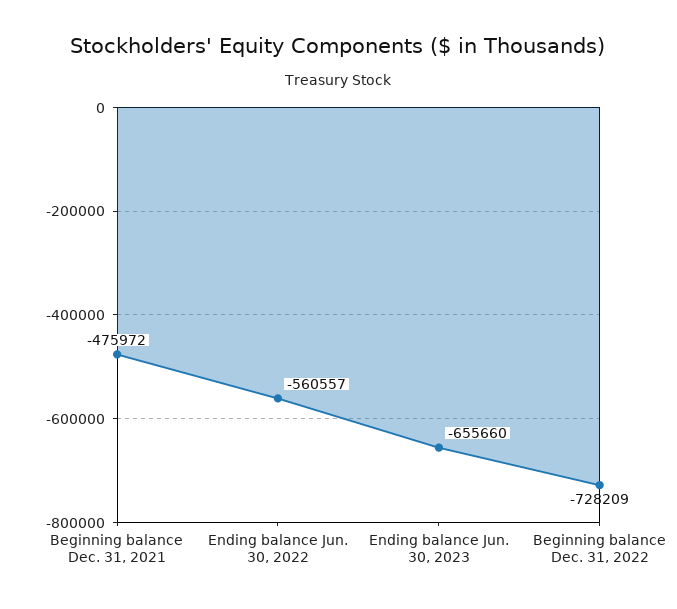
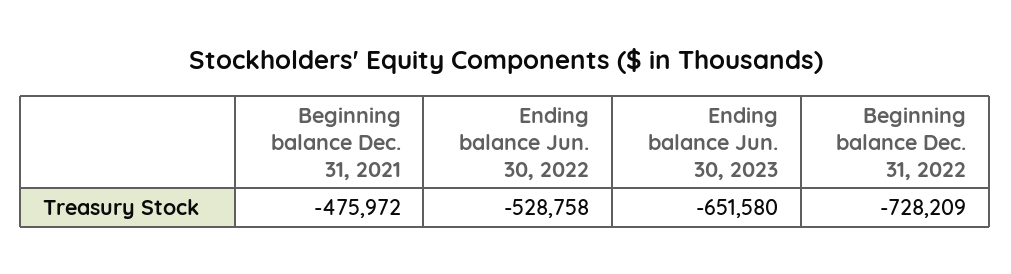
  {
    "Beginning balance Dec. 31, 2021": -475972,
-   "Ending balance Jun. 30, 2022": -560557,
+   "Ending balance Jun. 30, 2022": -528758,
-   "Ending balance Jun. 30, 2023": -655660,
+   "Ending balance Jun. 30, 2023": -651580,
    "Beginning balance Dec. 31, 2022": -728209
  }

